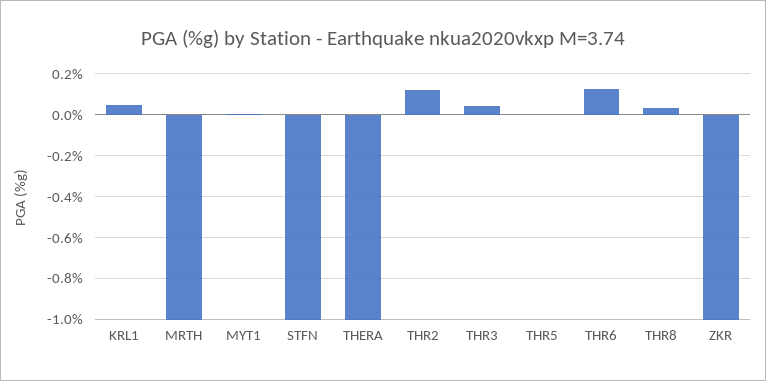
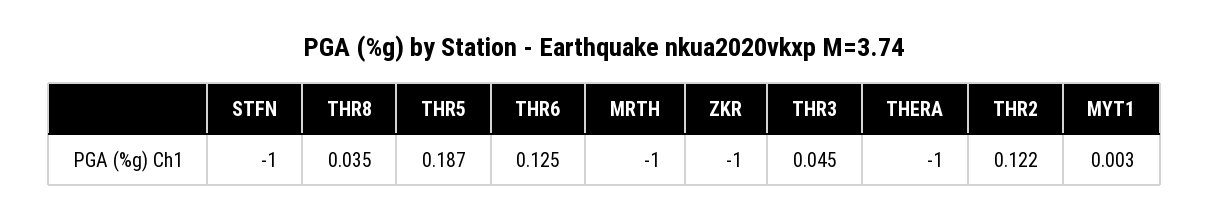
  {
-   "KRL1": 0.05,
    "MRTH": -1,
    "MYT1": 0.003,
    "STFN": -1,
    "THERA": -1,
    "THR2": 0.122,
    "THR3": 0.045,
-   "THR5": 0,
+   "THR5": 0.187,
    "THR6": 0.125,
    "THR8": 0.035,
    "ZKR": -1
  }

